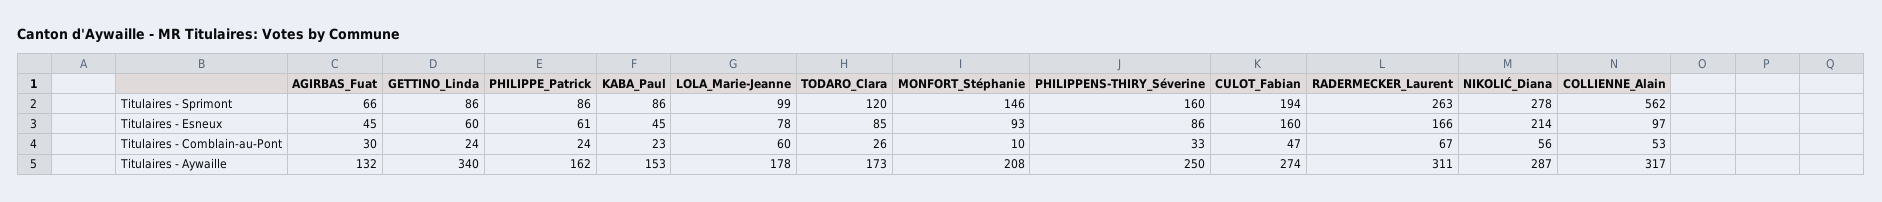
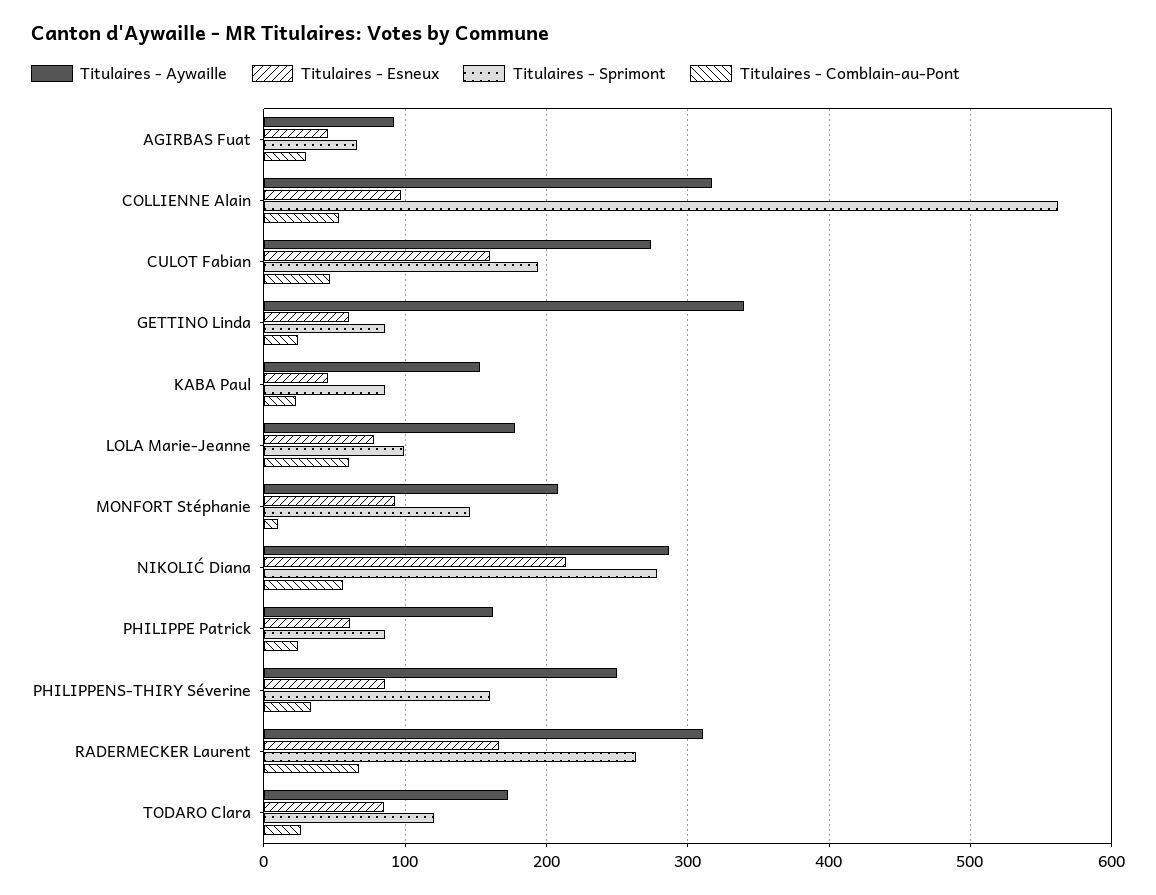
  {
    "Titulaires - Sprimont": {
      "AGIRBAS_Fuat": 66,
      "GETTINO_Linda": 86,
      "PHILIPPE_Patrick": 86,
      "KABA_Paul": 86,
      "LOLA_Marie-Jeanne": 99,
      "TODARO_Clara": 120,
      "MONFORT_Stéphanie": 146,
      "PHILIPPENS-THIRY_Séverine": 160,
      "CULOT_Fabian": 194,
      "RADERMECKER_Laurent": 263,
      "NIKOLIĆ_Diana": 278,
      "COLLIENNE_Alain": 562
    },
    "Titulaires - Esneux": {
      "AGIRBAS_Fuat": 45,
      "GETTINO_Linda": 60,
      "PHILIPPE_Patrick": 61,
      "KABA_Paul": 45,
      "LOLA_Marie-Jeanne": 78,
      "TODARO_Clara": 85,
      "MONFORT_Stéphanie": 93,
      "PHILIPPENS-THIRY_Séverine": 86,
      "CULOT_Fabian": 160,
      "RADERMECKER_Laurent": 166,
      "NIKOLIĆ_Diana": 214,
      "COLLIENNE_Alain": 97
    },
    "Titulaires - Comblain-au-Pont": {
      "AGIRBAS_Fuat": 30,
      "GETTINO_Linda": 24,
      "PHILIPPE_Patrick": 24,
      "KABA_Paul": 23,
      "LOLA_Marie-Jeanne": 60,
      "TODARO_Clara": 26,
      "MONFORT_Stéphanie": 10,
      "PHILIPPENS-THIRY_Séverine": 33,
      "CULOT_Fabian": 47,
      "RADERMECKER_Laurent": 67,
      "NIKOLIĆ_Diana": 56,
      "COLLIENNE_Alain": 53
    },
    "Titulaires - Aywaille": {
-     "AGIRBAS_Fuat": 132,
+     "AGIRBAS_Fuat": 90,
      "GETTINO_Linda": 340,
      "PHILIPPE_Patrick": 162,
      "KABA_Paul": 153,
      "LOLA_Marie-Jeanne": 178,
      "TODARO_Clara": 173,
      "MONFORT_Stéphanie": 208,
      "PHILIPPENS-THIRY_Séverine": 250,
      "CULOT_Fabian": 274,
      "RADERMECKER_Laurent": 311,
      "NIKOLIĆ_Diana": 287,
      "COLLIENNE_Alain": 317
    }
  }

